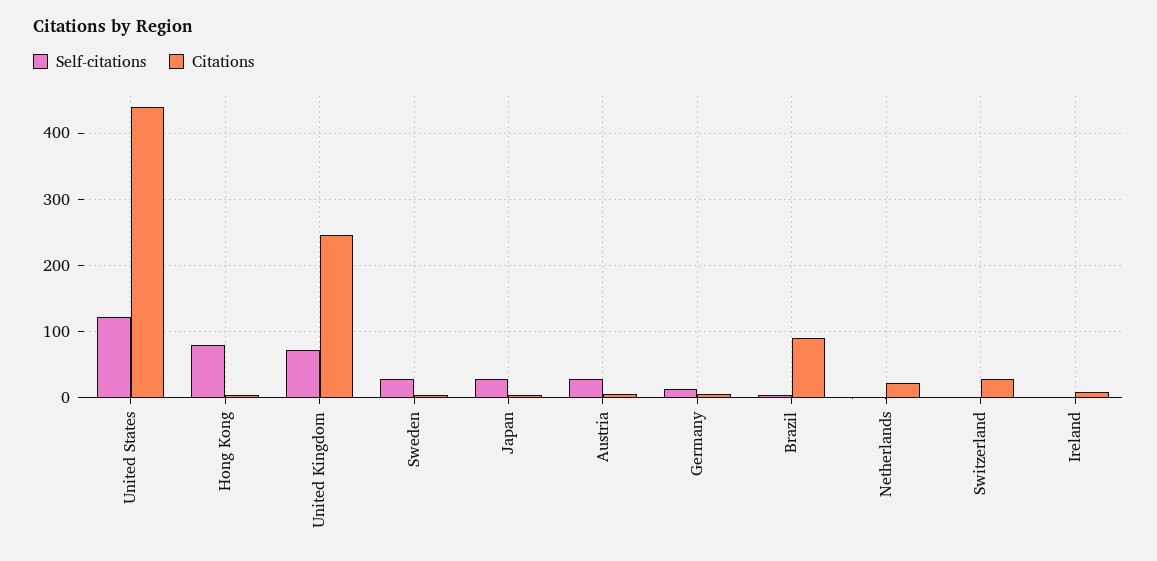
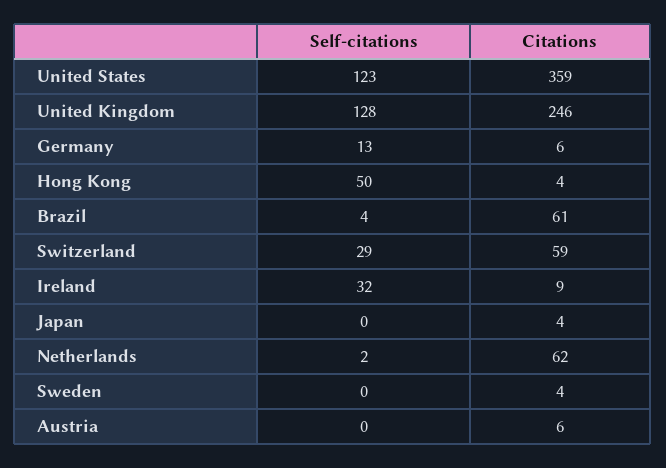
  {
    "Self-citations": {
      "United States": 123,
-     "Hong Kong": 80,
+     "Hong Kong": 50,
-     "United Kingdom": 70,
+     "United Kingdom": 128,
-     "Sweden": 30,
+     "Sweden": 0,
-     "Japan": 30,
+     "Japan": 0,
-     "Austria": 30,
+     "Austria": 0,
      "Germany": 13,
      "Brazil": 4,
      "Netherlands": 2,
-     "Switzerland": 0,
+     "Switzerland": 29,
-     "Ireland": 0
+     "Ireland": 32
    },
    "Citations": {
-     "United States": 440,
+     "United States": 359,
      "Hong Kong": 4,
      "United Kingdom": 246,
      "Sweden": 4,
      "Japan": 4,
      "Austria": 6,
      "Germany": 6,
-     "Brazil": 90,
+     "Brazil": 61,
-     "Netherlands": 20,
+     "Netherlands": 62,
-     "Switzerland": 30,
+     "Switzerland": 59,
      "Ireland": 9
    }
  }

